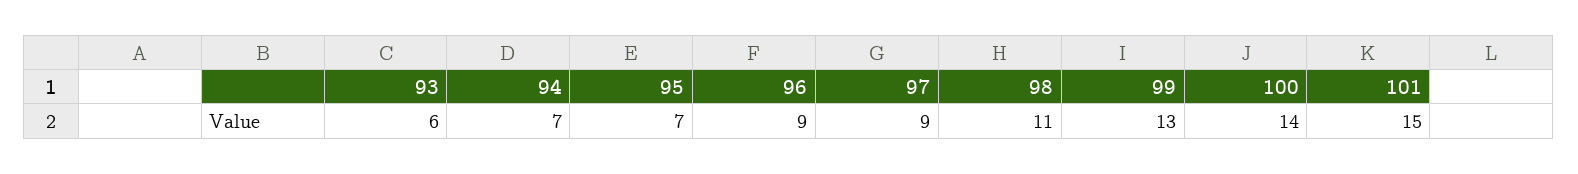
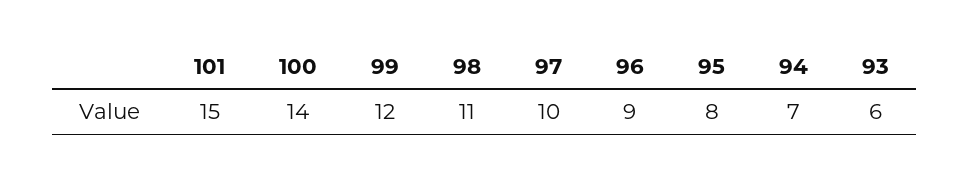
  {
    "93": 6,
    "94": 7,
-   "95": 7,
+   "95": 8,
    "96": 9,
-   "97": 9,
+   "97": 10,
    "98": 11,
-   "99": 13,
+   "99": 12,
    "100": 14,
    "101": 15
  }

